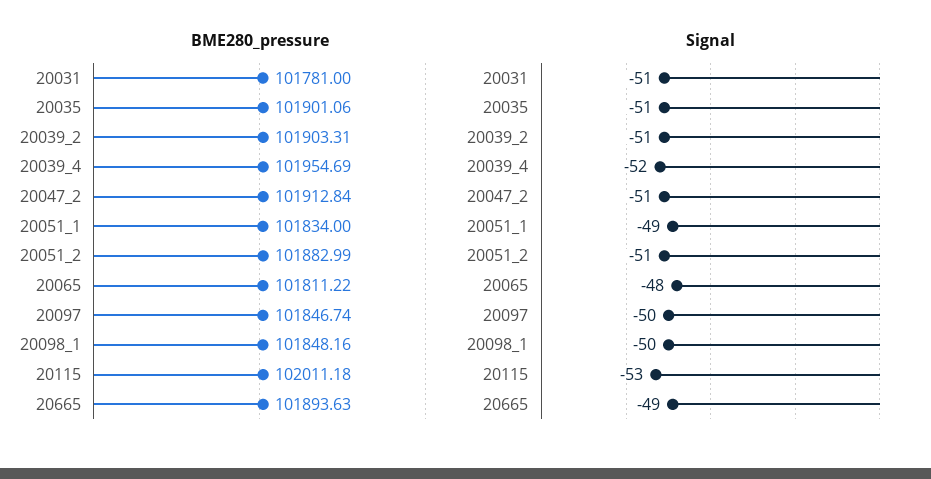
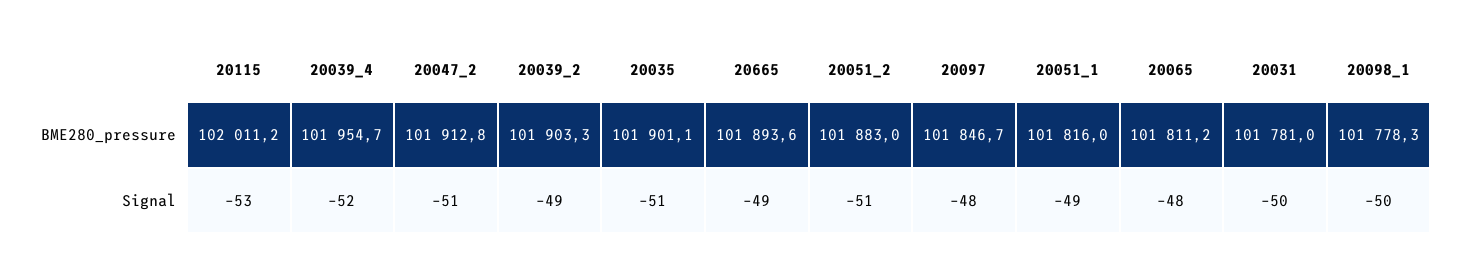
  {
    "BME280_pressure": {
      "20031": 101781,
      "20035": 101901.06,
      "20039_2": 101903.31,
      "20039_4": 101954.69,
      "20047_2": 101912.84,
-     "20051_1": 101834,
+     "20051_1": 101816,
      "20051_2": 101882.99,
      "20065": 101811.22,
      "20097": 101846.74,
-     "20098_1": 101848.16,
+     "20098_1": 101778.3,
      "20115": 102011.18,
      "20665": 101893.63
    },
    "Signal": {
-     "20031": -51,
+     "20031": -50,
      "20035": -51,
-     "20039_2": -51,
+     "20039_2": -49,
      "20039_4": -52,
      "20047_2": -51,
      "20051_1": -49,
      "20051_2": -51,
      "20065": -48,
-     "20097": -50,
+     "20097": -48,
      "20098_1": -50,
      "20115": -53,
      "20665": -49
    }
  }

